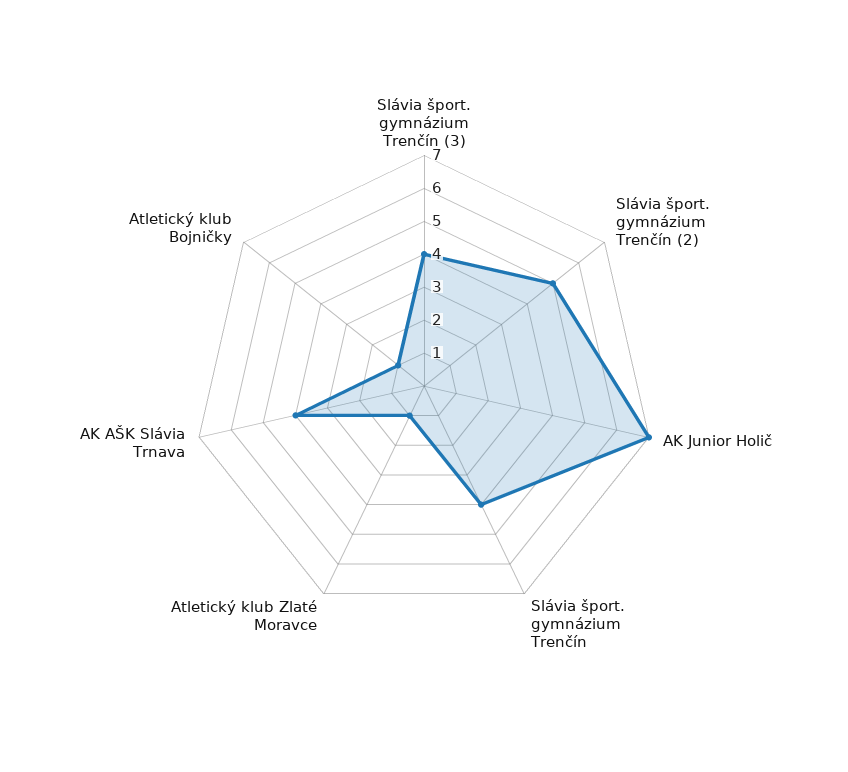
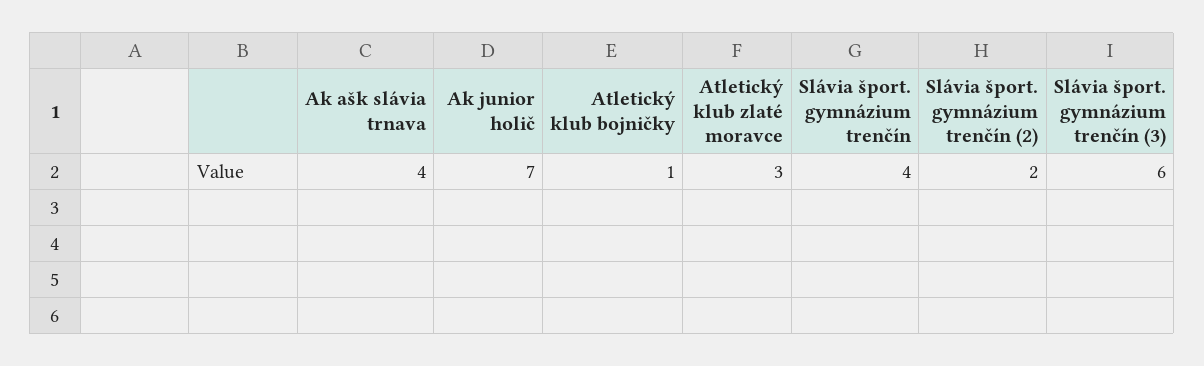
  {
-   "Slávia šport. gymnázium Trenčín (3)": 4,
+   "Slávia šport. gymnázium Trenčín (3)": 6,
-   "Slávia šport. gymnázium Trenčín (2)": 5,
+   "Slávia šport. gymnázium Trenčín (2)": 2,
    "AK Junior Holič": 7,
    "Slávia šport. gymnázium Trenčín": 4,
-   "Atletický klub Zlaté Moravce": 1,
+   "Atletický klub Zlaté Moravce": 3,
    "AK AŠK Slávia Trnava": 4,
    "Atletický klub Bojničky": 1
  }

